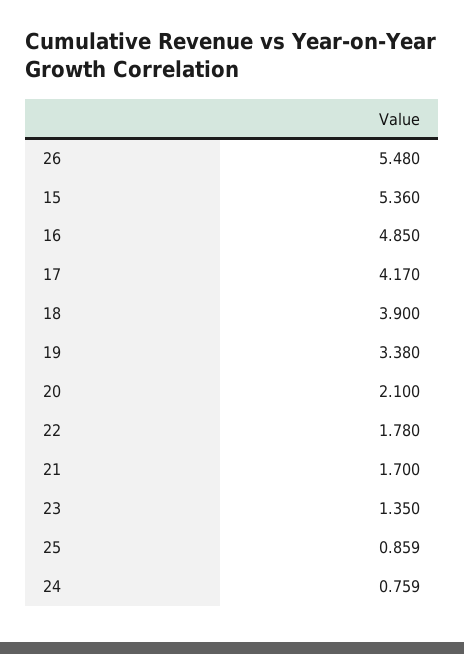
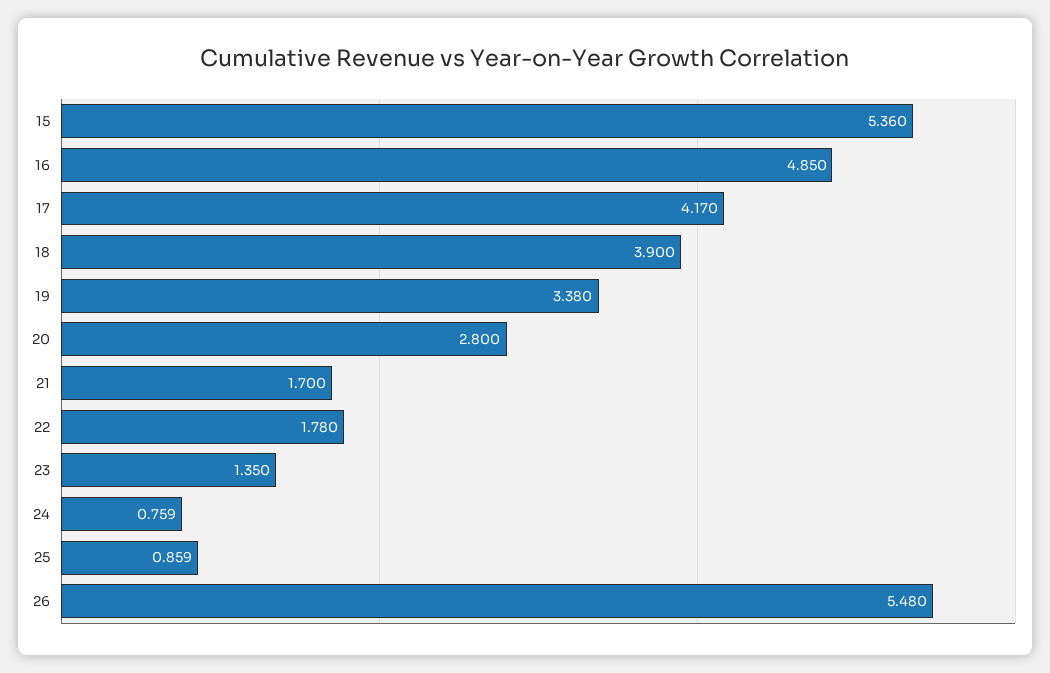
  {
    "26": 5.48,
    "15": 5.36,
    "16": 4.85,
    "17": 4.17,
    "18": 3.9,
    "19": 3.38,
-   "20": 2.1,
+   "20": 2.8,
    "22": 1.78,
    "21": 1.7,
    "23": 1.35,
    "25": 0.859,
    "24": 0.759
  }

